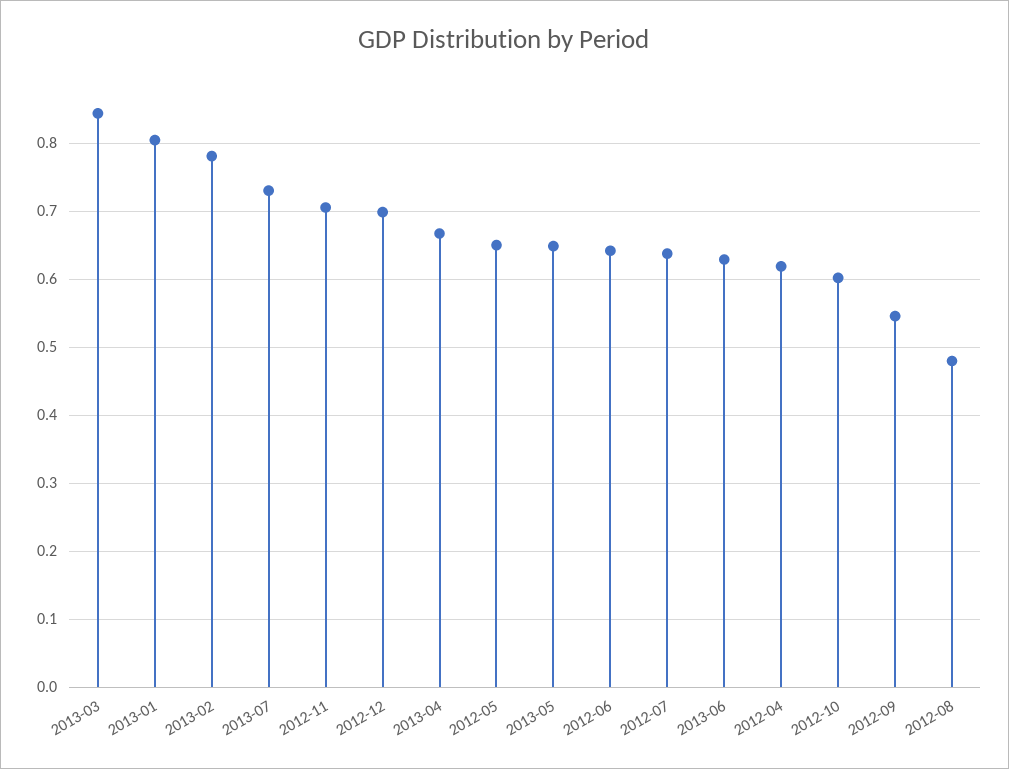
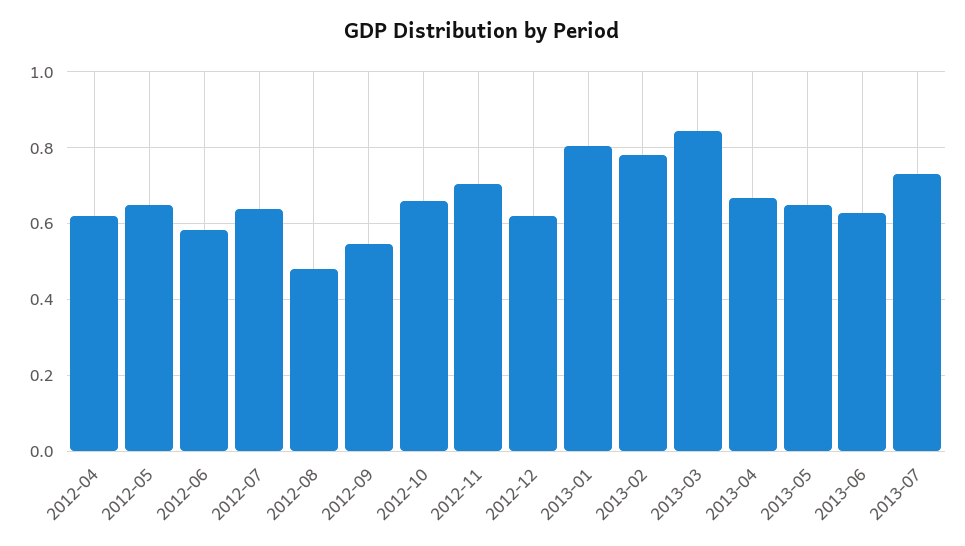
  {
    "2013-03": 0.84,
    "2013-01": 0.8,
    "2013-02": 0.78,
    "2013-07": 0.73,
    "2012-11": 0.71,
-   "2012-12": 0.7,
+   "2012-12": 0.62,
    "2013-04": 0.67,
    "2012-05": 0.65,
    "2013-05": 0.65,
-   "2012-06": 0.64,
+   "2012-06": 0.58,
    "2012-07": 0.64,
    "2013-06": 0.63,
    "2012-04": 0.62,
-   "2012-10": 0.6,
+   "2012-10": 0.66,
    "2012-09": 0.55,
    "2012-08": 0.48
  }

